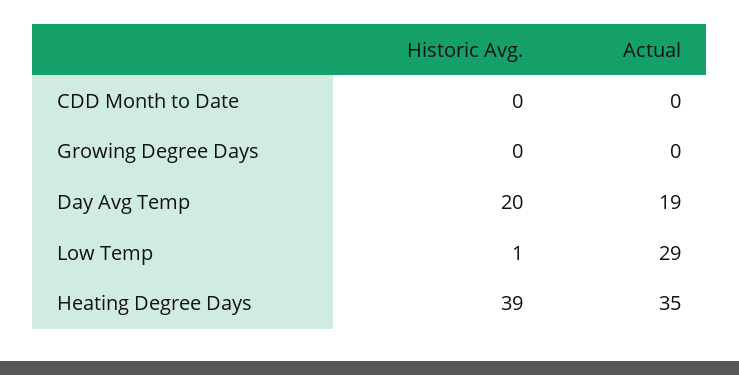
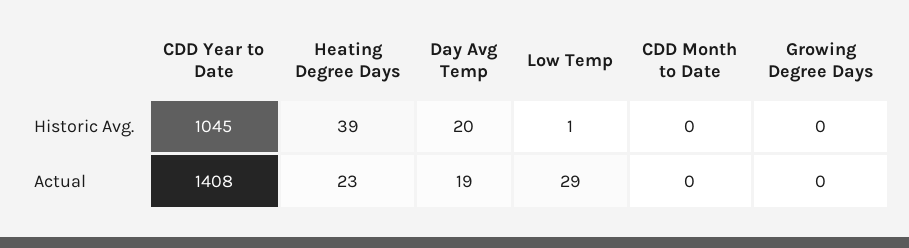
  {
    "Historic Avg.": {
      "CDD Month to Date": 0,
      "Growing Degree Days": 0,
      "Day Avg Temp": 20,
      "Low Temp": 1,
-     "Heating Degree Days": 39
+     "Heating Degree Days": 39,
+     "CDD Year to Date": 1045
    },
    "Actual": {
      "CDD Month to Date": 0,
      "Growing Degree Days": 0,
      "Day Avg Temp": 19,
      "Low Temp": 29,
-     "Heating Degree Days": 35
+     "Heating Degree Days": 23,
+     "CDD Year to Date": 1408
    }
  }

